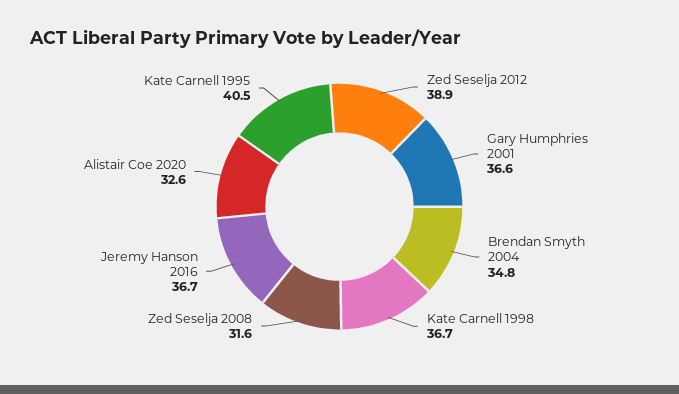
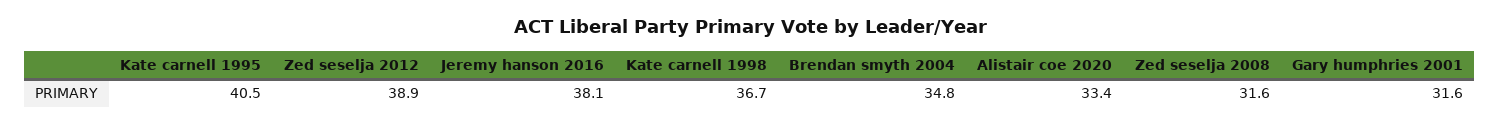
  {
    "Zed Seselja 2012": 38.9,
-   "Gary Humphries 2001": 36.6,
+   "Gary Humphries 2001": 31.6,
    "Brendan Smyth 2004": 34.8,
    "Kate Carnell 1998": 36.7,
    "Zed Seselja 2008": 31.6,
-   "Jeremy Hanson 2016": 36.7,
+   "Jeremy Hanson 2016": 38.1,
-   "Alistair Coe 2020": 32.6,
+   "Alistair Coe 2020": 33.4,
    "Kate Carnell 1995": 40.5
  }

